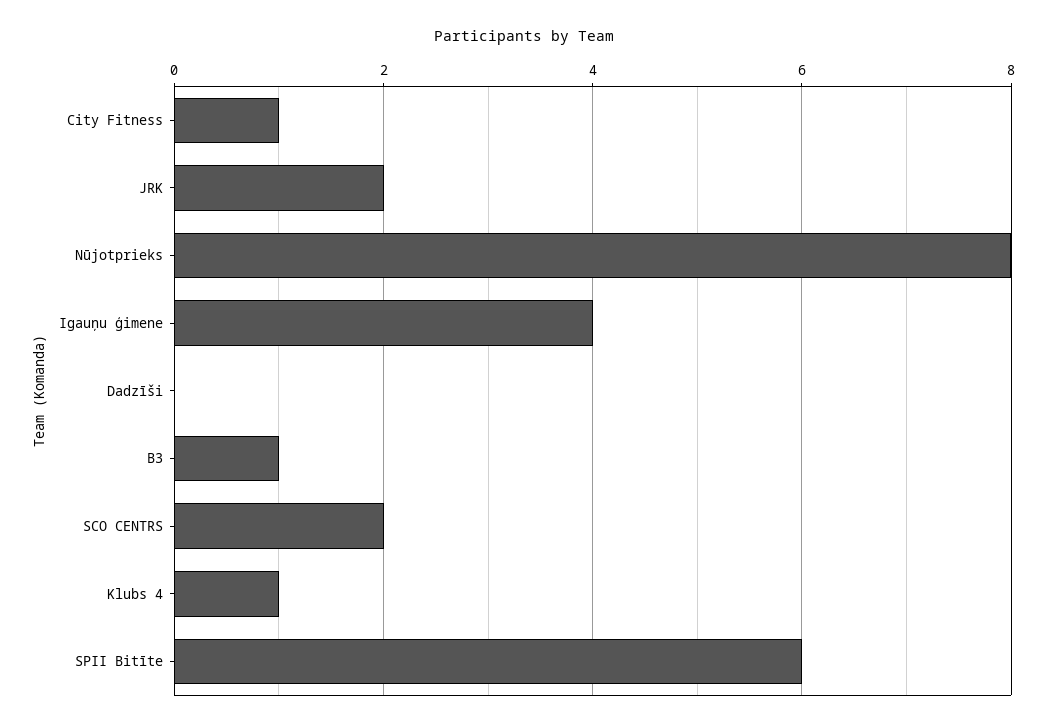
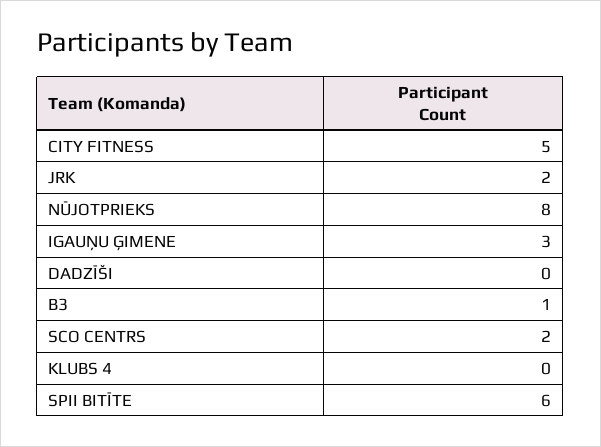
  {
-   "City Fitness": 1,
+   "City Fitness": 5,
    "JRK": 2,
    "Nūjotprieks": 8,
-   "Igauņu ģimene": 4,
+   "Igauņu ģimene": 3,
    "Dadzīši": 0,
    "B3": 1,
    "SCO CENTRS": 2,
-   "Klubs 4": 1,
+   "Klubs 4": 0,
    "SPII Bitīte": 6
  }

